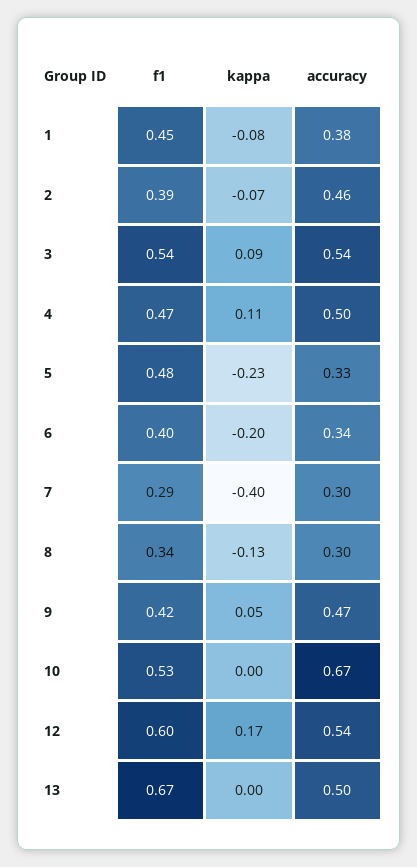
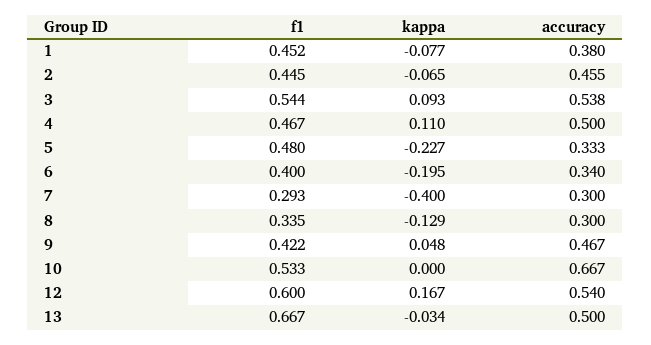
  {
    "f1": {
      "1": 0.452,
-     "2": 0.39,
+     "2": 0.445,
      "3": 0.544,
      "4": 0.467,
      "5": 0.48,
      "6": 0.4,
      "7": 0.293,
      "8": 0.335,
      "9": 0.422,
      "10": 0.533,
      "12": 0.6,
      "13": 0.667
    },
    "kappa": {
      "1": -0.077,
      "2": -0.065,
      "3": 0.093,
      "4": 0.11,
      "5": -0.227,
      "6": -0.195,
      "7": -0.4,
      "8": -0.129,
      "9": 0.048,
      "10": 0,
      "12": 0.167,
-     "13": 0
+     "13": -0.034
    },
    "accuracy": {
      "1": 0.38,
      "2": 0.455,
      "3": 0.538,
      "4": 0.5,
      "5": 0.333,
      "6": 0.34,
      "7": 0.3,
      "8": 0.3,
      "9": 0.467,
      "10": 0.667,
      "12": 0.54,
      "13": 0.5
    }
  }

